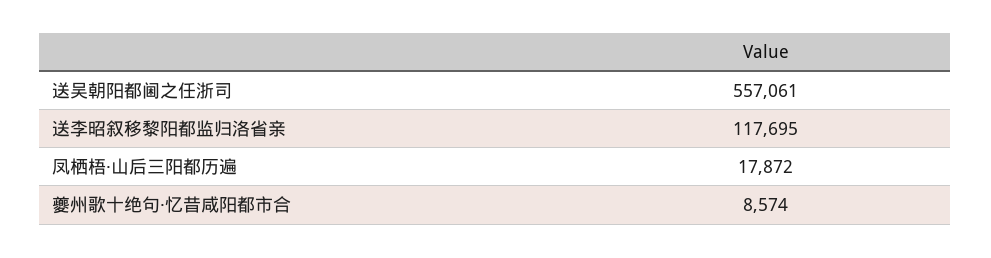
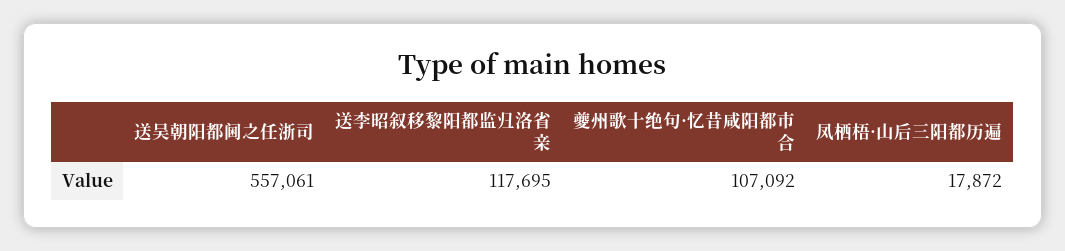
  {
    "送吴朝阳都阃之任浙司": 557061,
    "送李昭叙移黎阳都监归洛省亲": 117695,
    "凤栖梧·山后三阳都历遍": 17872,
-   "夔州歌十绝句·忆昔咸阳都市合": 8574
+   "夔州歌十绝句·忆昔咸阳都市合": 107092
  }

